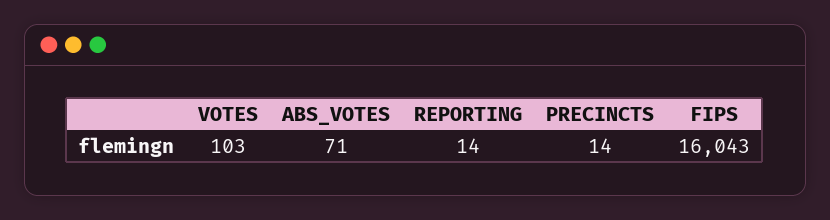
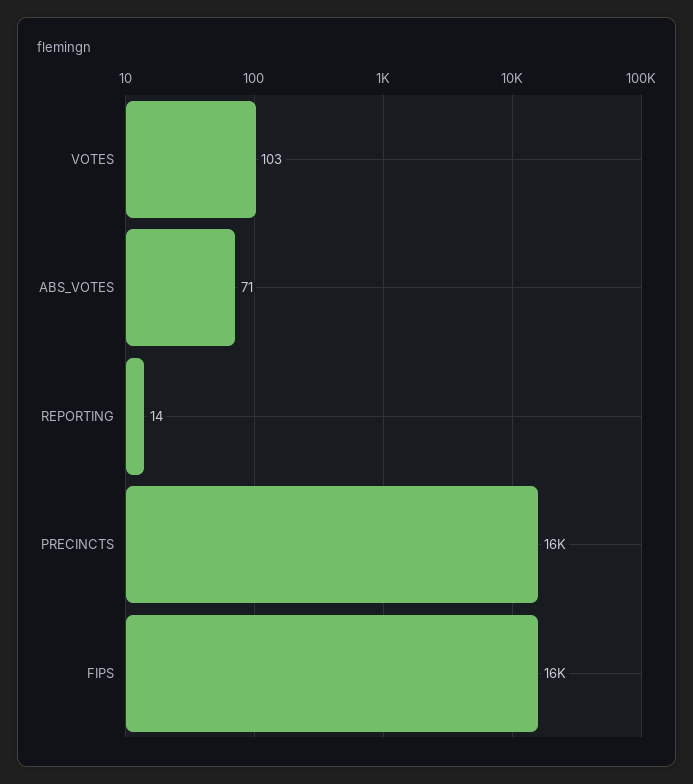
  {
    "VOTES": 103,
    "ABS_VOTES": 71,
    "REPORTING": 14,
-   "PRECINCTS": 14,
+   "PRECINCTS": 16000,
    "FIPS": 16043
  }

